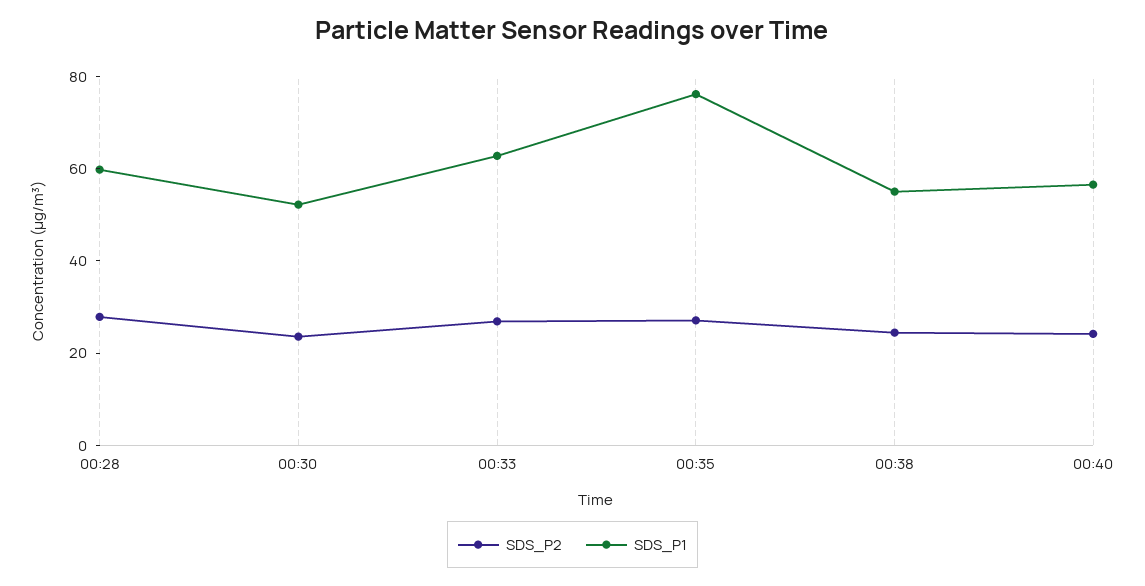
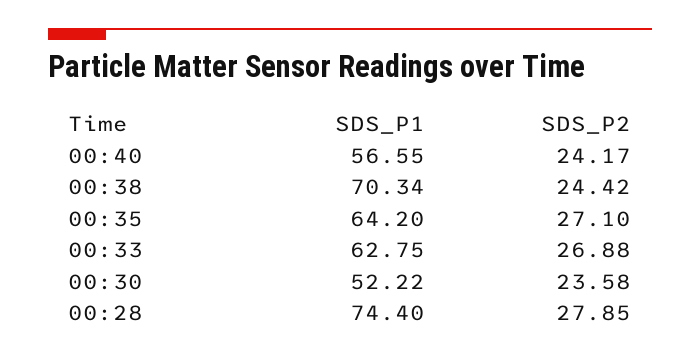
  {
    "SDS_P2": {
      "00:28": 27.85,
      "00:30": 23.58,
      "00:33": 26.88,
      "00:35": 27.1,
      "00:38": 24.42,
      "00:40": 24.17
    },
    "SDS_P1": {
-     "00:28": 60,
+     "00:28": 74.4,
      "00:30": 52.22,
      "00:33": 62.75,
-     "00:35": 75,
+     "00:35": 64.2,
-     "00:38": 55,
+     "00:38": 70.34,
      "00:40": 56.55
    }
  }

